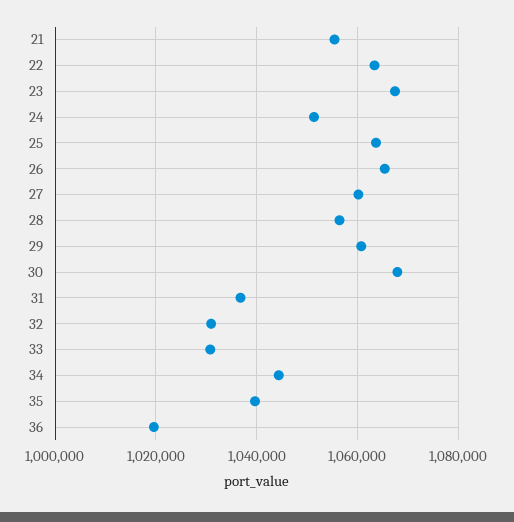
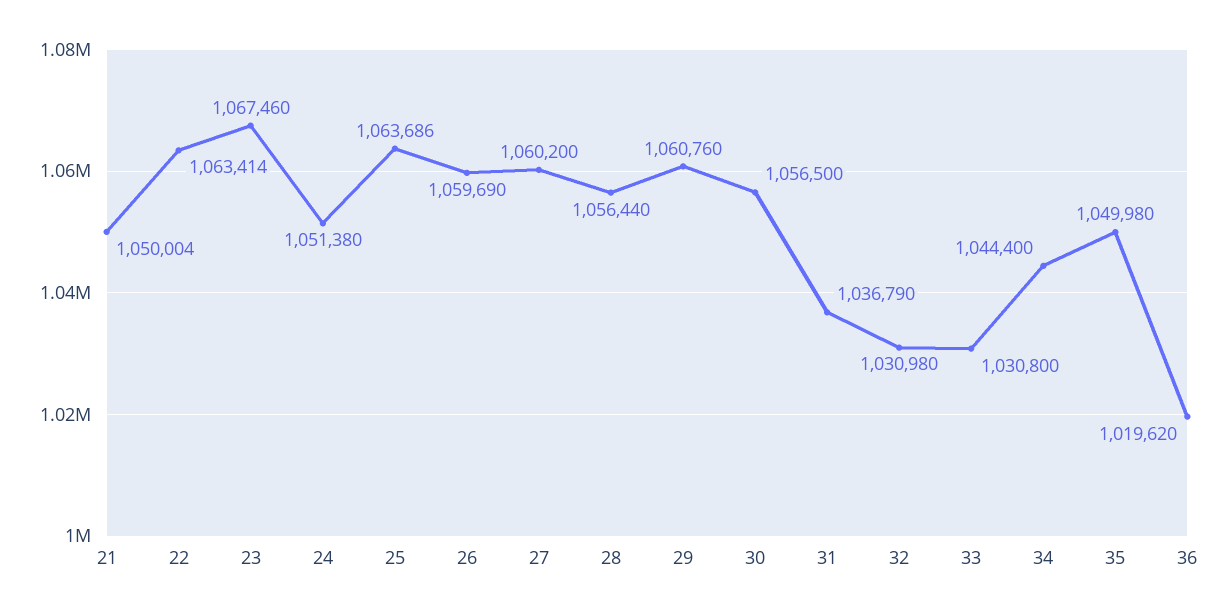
  {
-   "21": 1056000,
+   "21": 1050004,
    "22": 1063414,
    "23": 1067460,
    "24": 1051380,
    "25": 1063686,
-   "26": 1066000,
+   "26": 1059690,
    "27": 1060200,
    "28": 1056440,
    "29": 1060760,
-   "30": 1068000,
+   "30": 1056500,
    "31": 1036790,
    "32": 1030980,
    "33": 1030800,
    "34": 1044400,
-   "35": 1040000,
+   "35": 1049980,
    "36": 1019620
  }

